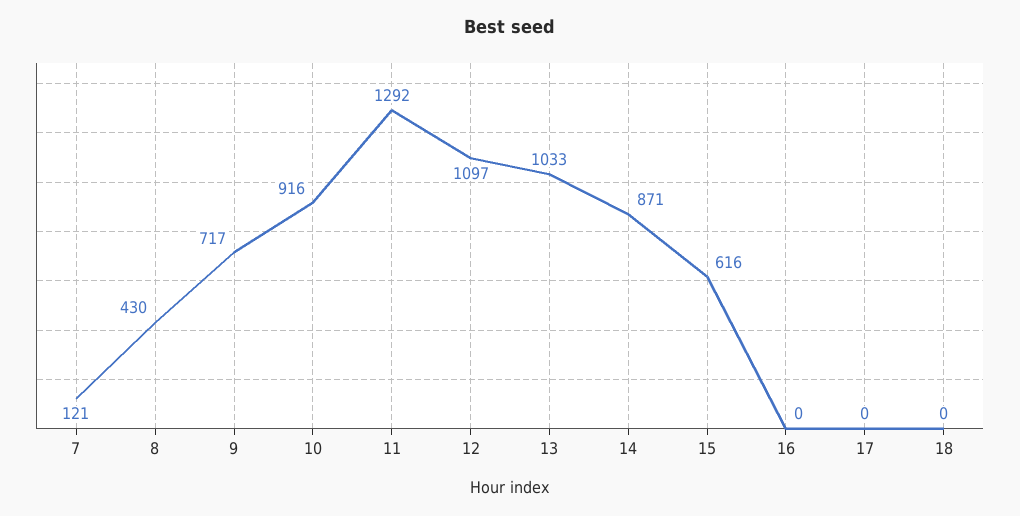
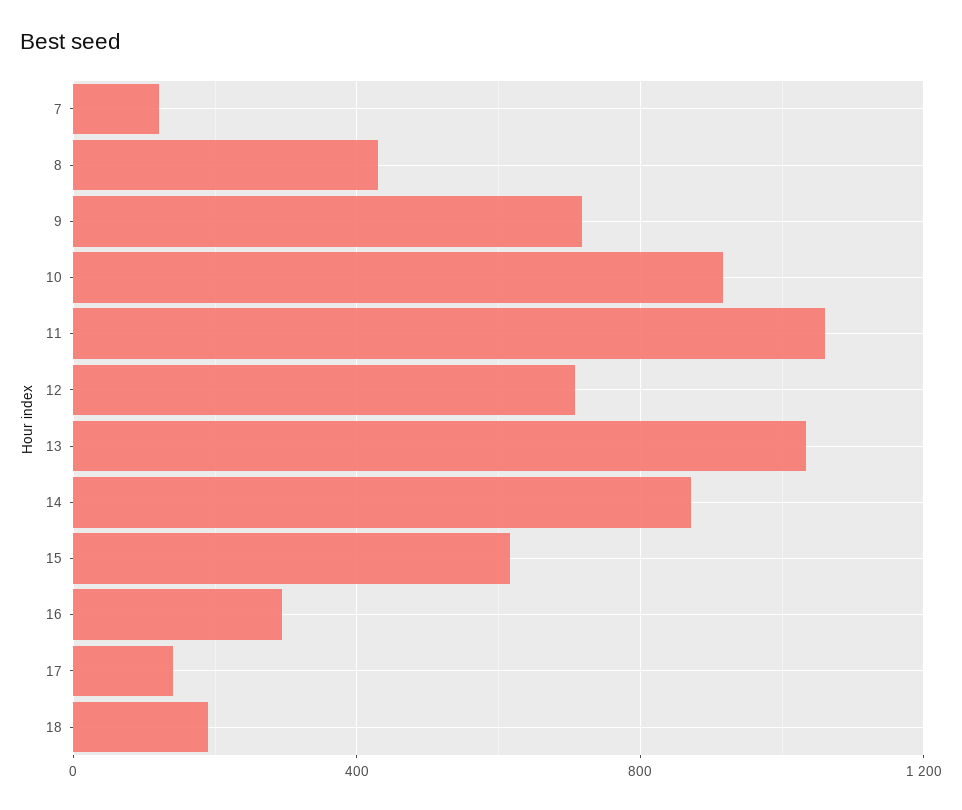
  {
    "7": 121,
    "8": 430,
    "9": 717,
    "10": 916,
-   "11": 1292,
+   "11": 1050,
-   "12": 1097,
+   "12": 700,
    "13": 1033,
    "14": 871,
    "15": 616,
-   "16": 0,
+   "16": 300,
-   "17": 0,
+   "17": 150,
-   "18": 0
+   "18": 200
  }

